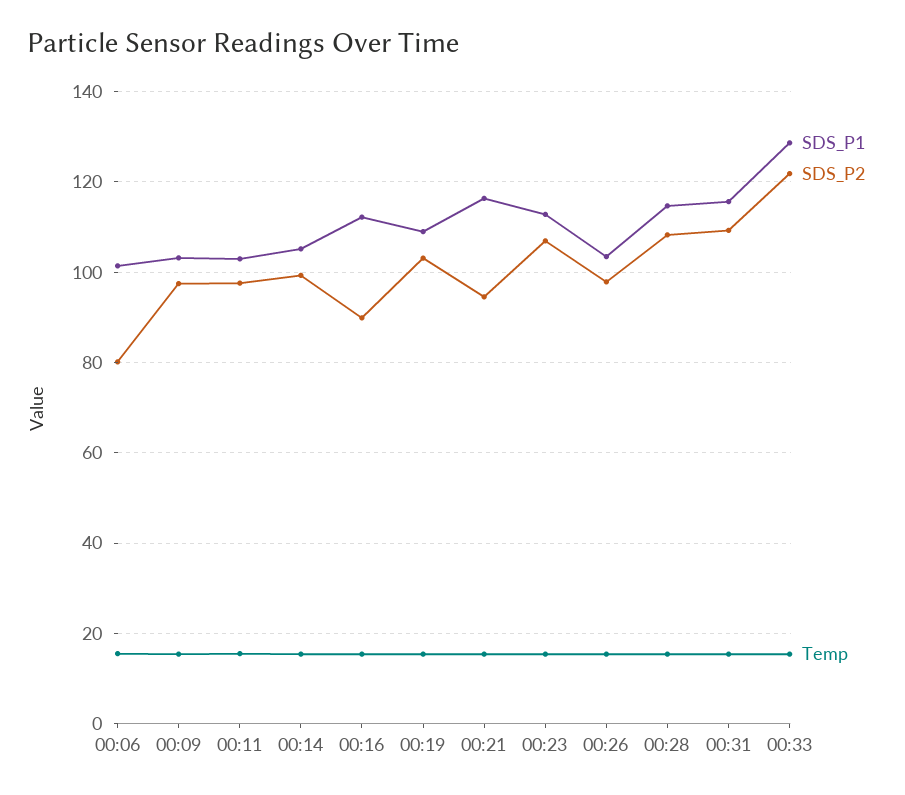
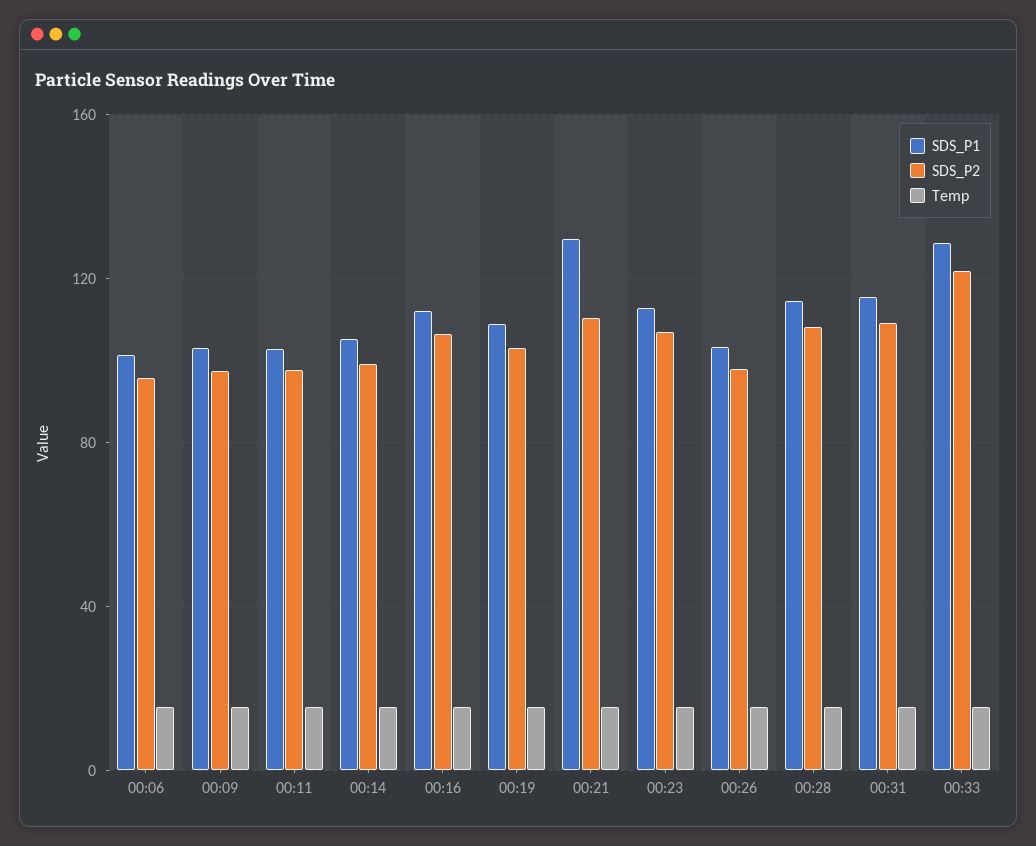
  {
    "SDS_P1": {
      "00:06": 102,
      "00:09": 104,
      "00:11": 102,
      "00:14": 106,
      "00:16": 112,
      "00:19": 108,
-     "00:21": 116,
+     "00:21": 130,
      "00:23": 112,
      "00:26": 104,
      "00:28": 114,
      "00:31": 116,
      "00:33": 128
    },
    "SDS_P2": {
-     "00:06": 80,
+     "00:06": 95,
      "00:09": 98,
      "00:11": 98,
      "00:14": 100,
-     "00:16": 90,
+     "00:16": 105,
      "00:19": 104,
-     "00:21": 94,
+     "00:21": 110,
      "00:23": 106,
      "00:26": 98,
      "00:28": 108,
      "00:31": 110,
      "00:33": 122
    },
    "Temp": {
      "00:06": 16,
      "00:09": 16,
      "00:11": 16,
      "00:14": 16,
      "00:16": 16,
      "00:19": 16,
      "00:21": 16,
      "00:23": 16,
      "00:26": 16,
      "00:28": 16,
      "00:31": 16,
      "00:33": 16
    }
  }

